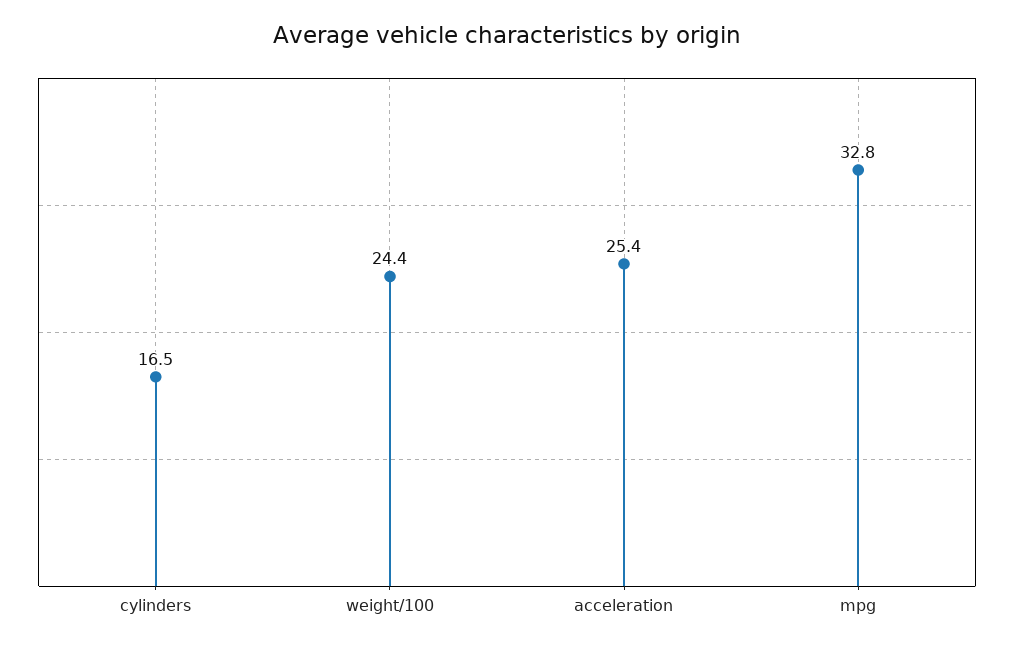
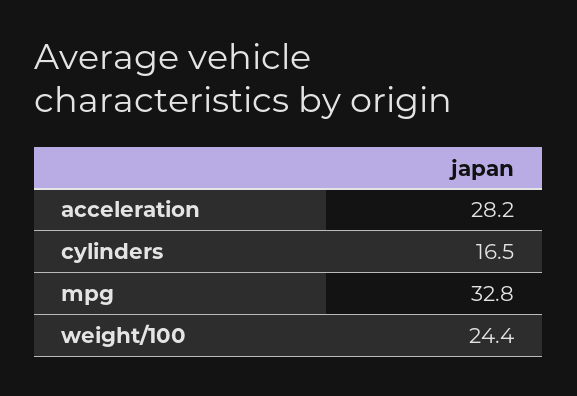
  {
    "cylinders": 16.5,
    "weight/100": 24.4,
-   "acceleration": 25.4,
+   "acceleration": 28.2,
    "mpg": 32.8
  }

